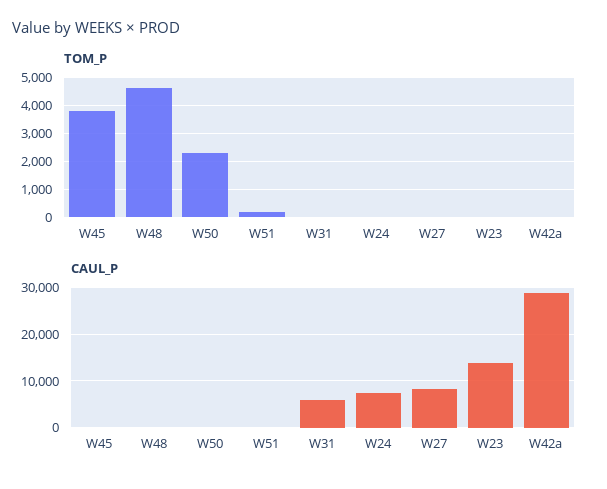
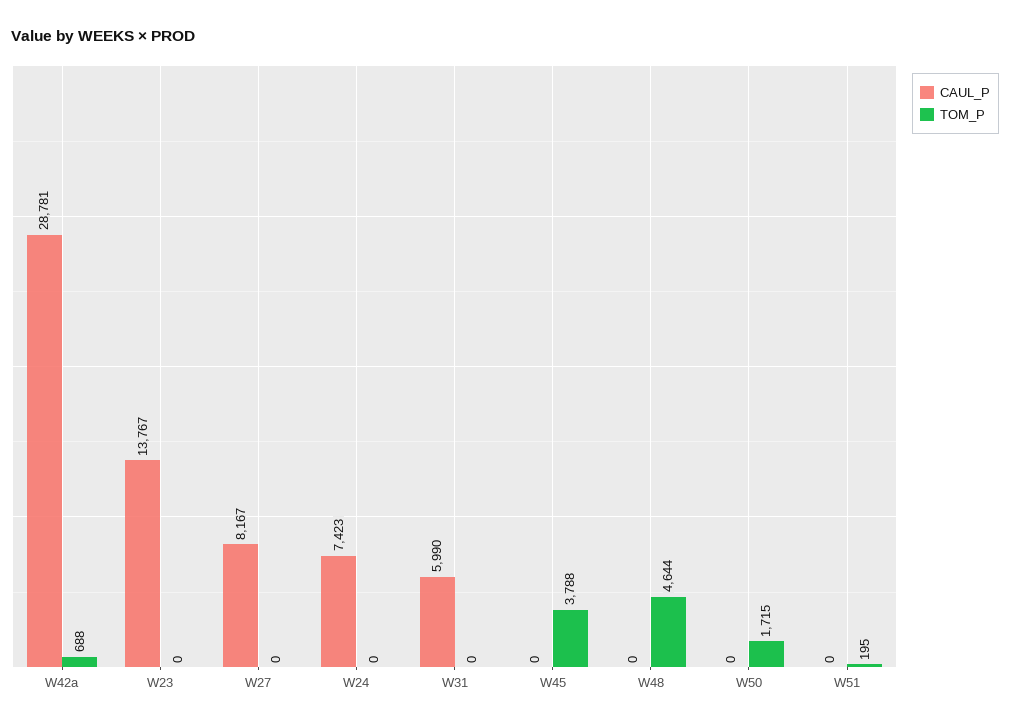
  {
    "TOM_P": {
      "W45": 3788,
      "W48": 4644,
-     "W50": 2250,
+     "W50": 1715,
      "W51": 195,
      "W31": 0,
      "W24": 0,
      "W27": 0,
      "W23": 0,
-     "W42a": 0
+     "W42a": 688
    },
    "CAUL_P": {
      "W45": 0,
      "W48": 0,
      "W50": 0,
      "W51": 0,
      "W31": 5990,
      "W24": 7423,
      "W27": 8167,
      "W23": 13767,
      "W42a": 28781
    }
  }

